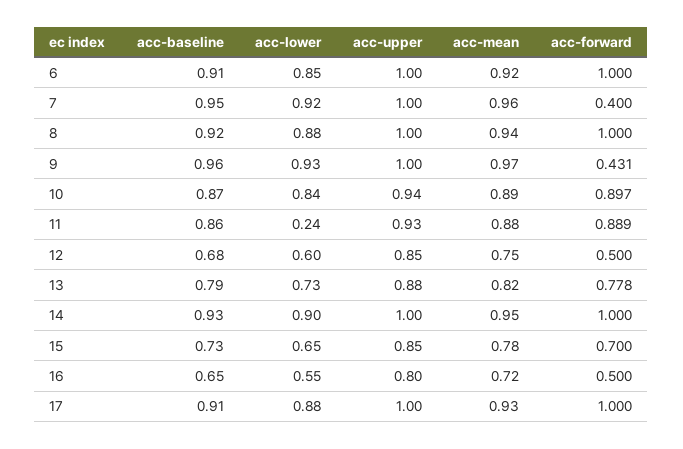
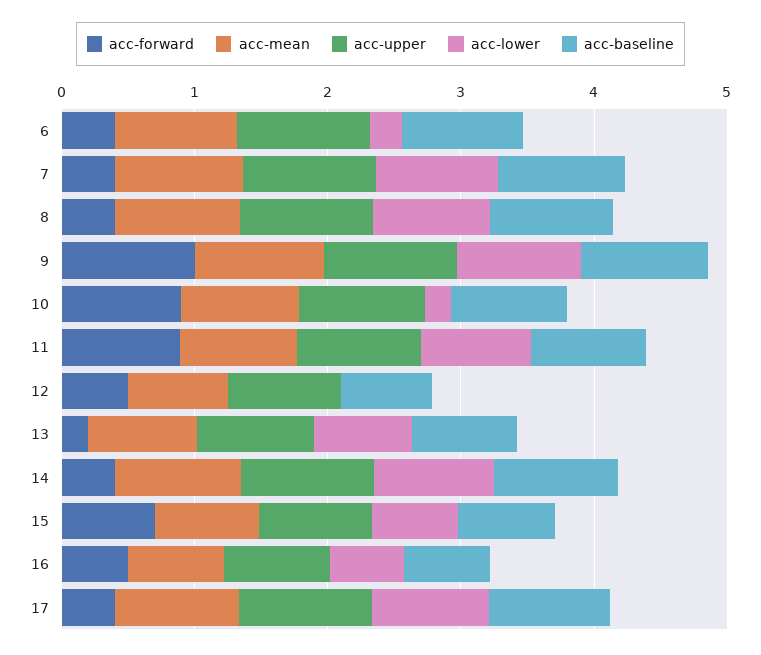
  {
    "acc-baseline": {
      "6": 0.91,
      "7": 0.95,
      "8": 0.92,
      "9": 0.96,
      "10": 0.87,
      "11": 0.86,
      "12": 0.68,
      "13": 0.79,
      "14": 0.93,
      "15": 0.73,
      "16": 0.65,
      "17": 0.91
    },
    "acc-lower": {
-     "6": 0.85,
+     "6": 0.2,
      "7": 0.92,
      "8": 0.88,
      "9": 0.93,
-     "10": 0.84,
+     "10": 0.2,
-     "11": 0.24,
+     "11": 0.8,
-     "12": 0.6,
+     "12": 0,
      "13": 0.73,
      "14": 0.9,
      "15": 0.65,
      "16": 0.55,
      "17": 0.88
    },
    "acc-upper": {
      "6": 1,
      "7": 1,
      "8": 1,
      "9": 1,
      "10": 0.94,
      "11": 0.93,
      "12": 0.85,
      "13": 0.88,
      "14": 1,
      "15": 0.85,
      "16": 0.8,
      "17": 1
    },
    "acc-mean": {
      "6": 0.92,
      "7": 0.96,
      "8": 0.94,
      "9": 0.97,
      "10": 0.89,
      "11": 0.88,
      "12": 0.75,
      "13": 0.82,
      "14": 0.95,
      "15": 0.78,
      "16": 0.72,
      "17": 0.93
    },
    "acc-forward": {
-     "6": 1,
+     "6": 0.4,
      "7": 0.4,
-     "8": 1,
+     "8": 0.4,
-     "9": 0.431,
+     "9": 1,
      "10": 0.897,
      "11": 0.889,
      "12": 0.5,
-     "13": 0.778,
+     "13": 0.2,
-     "14": 1,
+     "14": 0.4,
      "15": 0.7,
      "16": 0.5,
-     "17": 1
+     "17": 0.4
    }
  }

